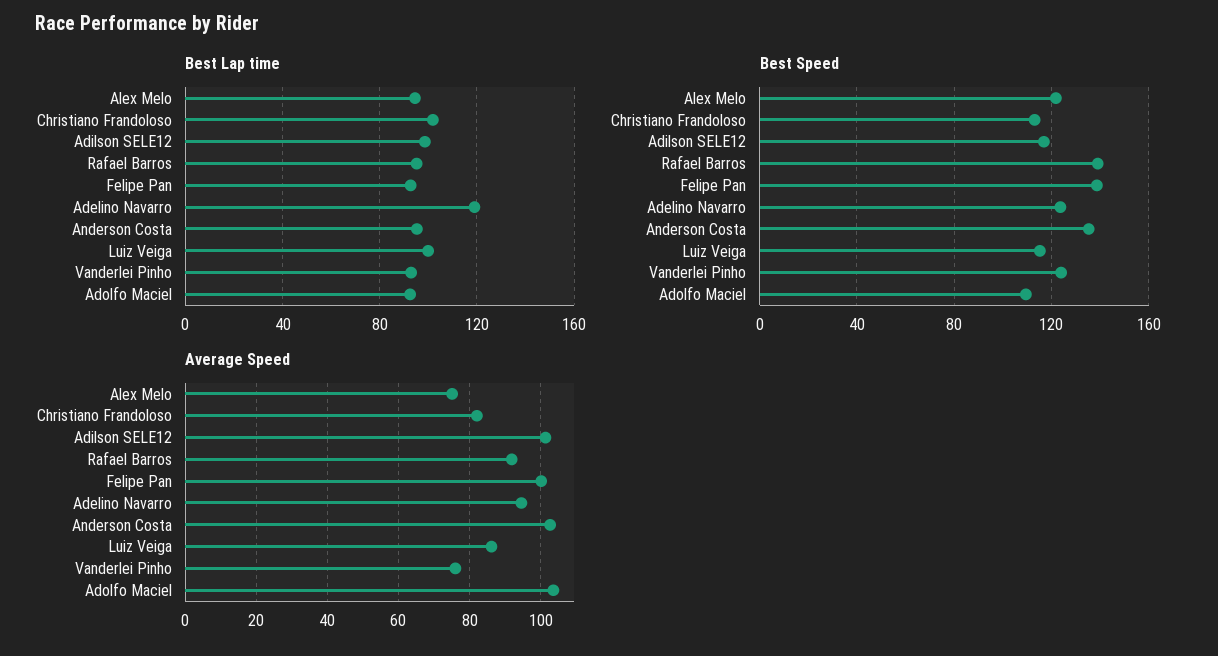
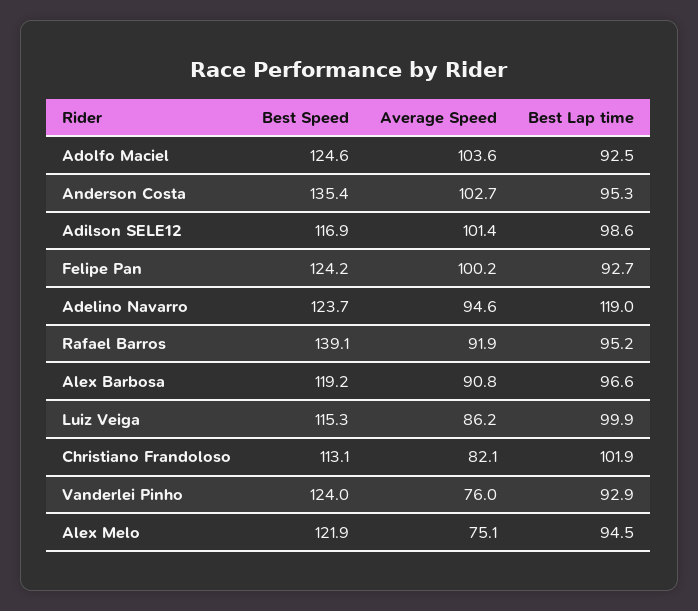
  {
    "Best Lap time": {
      "Alex Melo": 94.5,
      "Christiano Frandoloso": 101.9,
      "Adilson SELE12": 98.6,
      "Rafael Barros": 95.2,
      "Felipe Pan": 92.7,
      "Adelino Navarro": 119,
      "Anderson Costa": 95.3,
      "Luiz Veiga": 99.9,
      "Vanderlei Pinho": 92.9,
-     "Adolfo Maciel": 92.5
+     "Adolfo Maciel": 92.5,
+     "Alex Barbosa": 96.6
    },
    "Best Speed": {
      "Alex Melo": 121.9,
      "Christiano Frandoloso": 113.1,
      "Adilson SELE12": 116.9,
      "Rafael Barros": 139.1,
-     "Felipe Pan": 140,
+     "Felipe Pan": 124.2,
      "Adelino Navarro": 123.7,
      "Anderson Costa": 135.4,
      "Luiz Veiga": 115.3,
      "Vanderlei Pinho": 124,
-     "Adolfo Maciel": 110
+     "Adolfo Maciel": 124.6,
+     "Alex Barbosa": 119.2
    },
    "Average Speed": {
      "Alex Melo": 75.1,
      "Christiano Frandoloso": 82.1,
      "Adilson SELE12": 101.4,
      "Rafael Barros": 91.9,
      "Felipe Pan": 100.2,
      "Adelino Navarro": 94.6,
      "Anderson Costa": 102.7,
      "Luiz Veiga": 86.2,
      "Vanderlei Pinho": 76,
-     "Adolfo Maciel": 103.6
+     "Adolfo Maciel": 103.6,
+     "Alex Barbosa": 90.8
    }
  }

